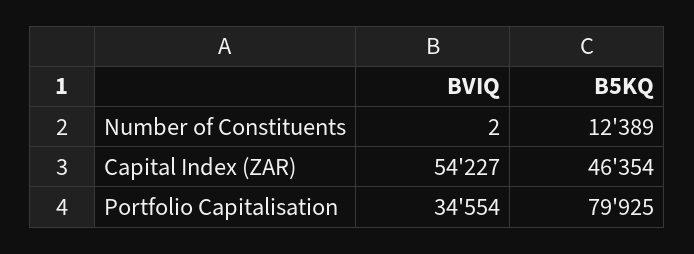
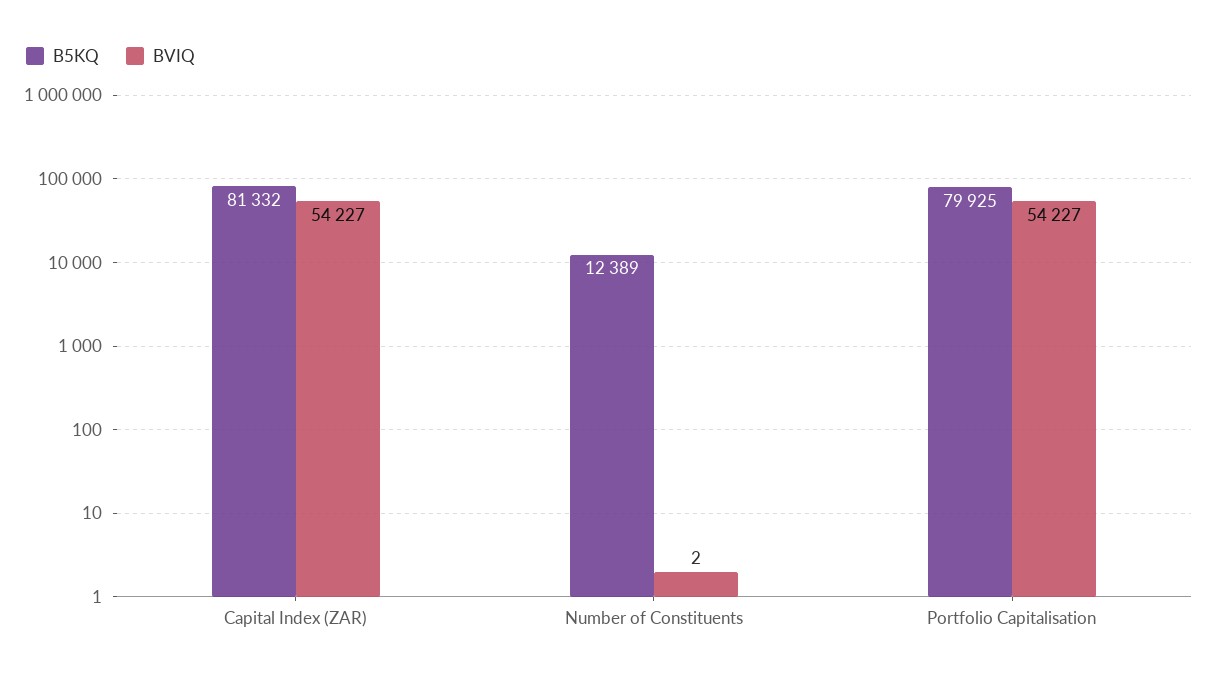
  {
    "BVIQ": {
      "Number of Constituents": 2,
      "Capital Index (ZAR)": 54227,
-     "Portfolio Capitalisation": 34554
+     "Portfolio Capitalisation": 54227
    },
    "B5KQ": {
      "Number of Constituents": 12389,
-     "Capital Index (ZAR)": 46354,
+     "Capital Index (ZAR)": 81332,
      "Portfolio Capitalisation": 79925
    }
  }

